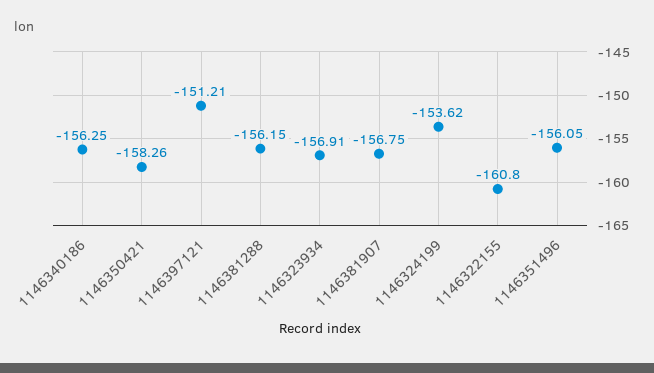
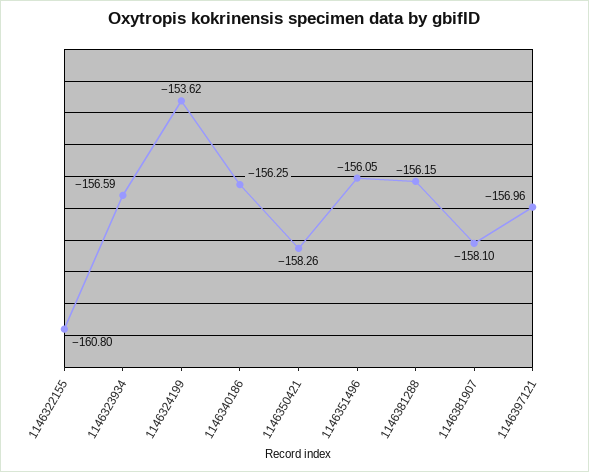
  {
    "1146340186": -156.25,
    "1146350421": -158.26,
-   "1146397121": -151.21,
+   "1146397121": -156.96,
    "1146381288": -156.15,
-   "1146323934": -156.91,
+   "1146323934": -156.59,
-   "1146381907": -156.75,
+   "1146381907": -158.1,
    "1146324199": -153.62,
    "1146322155": -160.8,
    "1146351496": -156.05
  }

